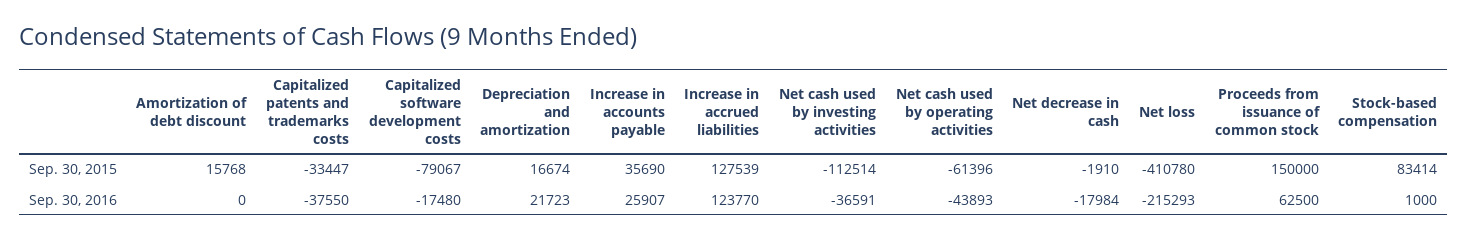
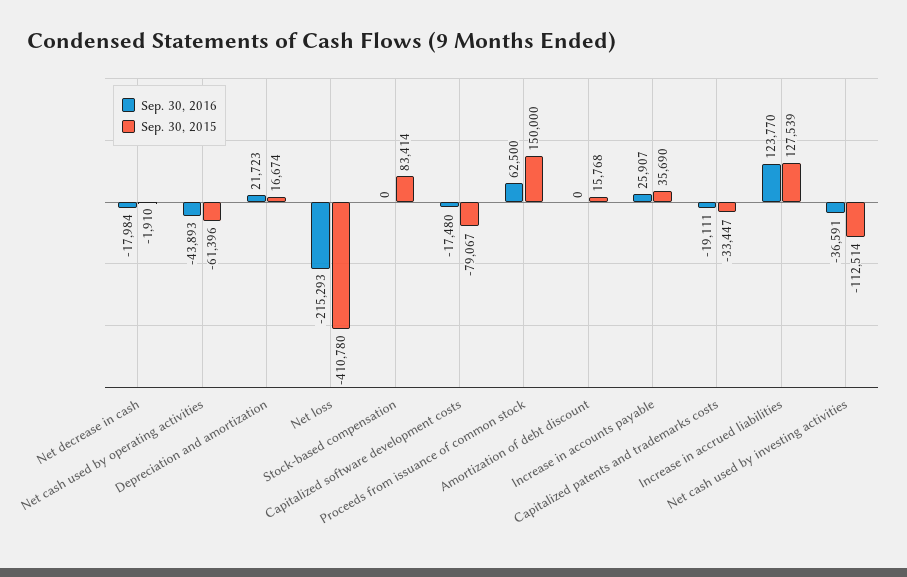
  {
    "Sep. 30, 2015": {
      "Amortization of debt discount": 15768,
      "Capitalized patents and trademarks costs": -33447,
      "Capitalized software development costs": -79067,
      "Depreciation and amortization": 16674,
      "Increase in accounts payable": 35690,
      "Increase in accrued liabilities": 127539,
      "Net cash used by investing activities": -112514,
      "Net cash used by operating activities": -61396,
      "Net decrease in cash": -1910,
      "Net loss": -410780,
      "Proceeds from issuance of common stock": 150000,
      "Stock-based compensation": 83414
    },
    "Sep. 30, 2016": {
      "Amortization of debt discount": 0,
-     "Capitalized patents and trademarks costs": -37550,
+     "Capitalized patents and trademarks costs": -19111,
      "Capitalized software development costs": -17480,
      "Depreciation and amortization": 21723,
      "Increase in accounts payable": 25907,
      "Increase in accrued liabilities": 123770,
      "Net cash used by investing activities": -36591,
      "Net cash used by operating activities": -43893,
      "Net decrease in cash": -17984,
      "Net loss": -215293,
      "Proceeds from issuance of common stock": 62500,
-     "Stock-based compensation": 1000
+     "Stock-based compensation": 0
    }
  }

